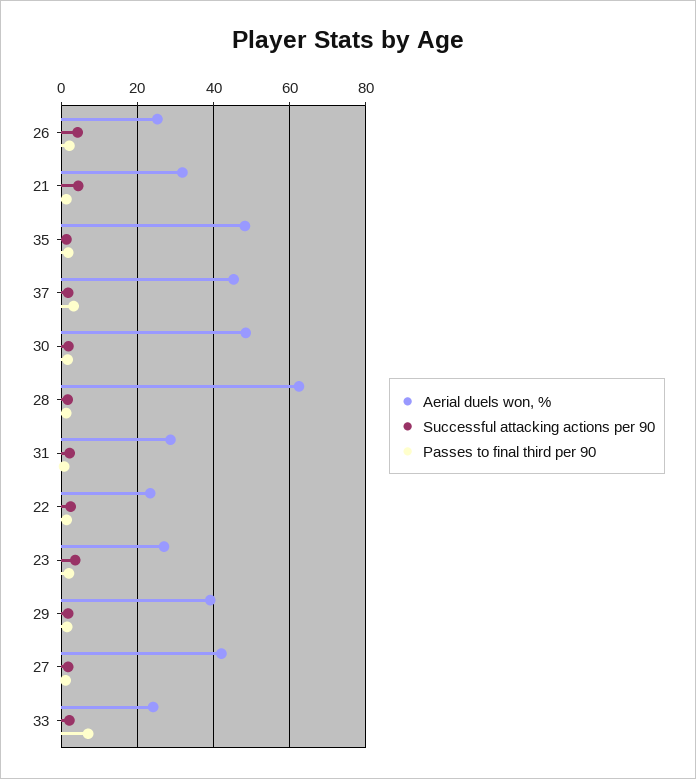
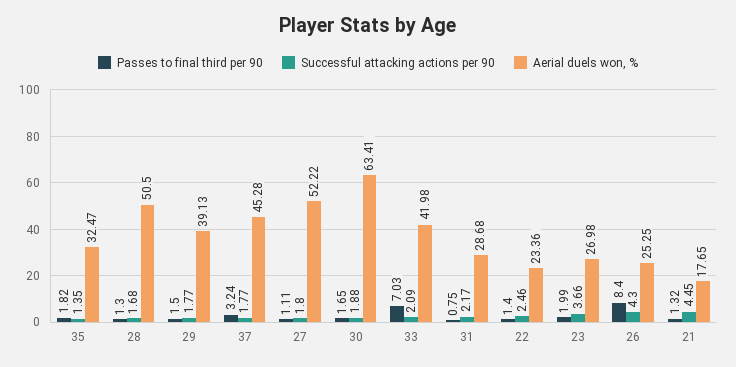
  {
    "Aerial duels won, %": {
      "26": 25.25,
-     "21": 32,
+     "21": 17.65,
-     "35": 48,
+     "35": 32.47,
      "37": 45.28,
-     "30": 48,
+     "30": 63.41,
-     "28": 62,
+     "28": 50.5,
      "31": 28.68,
      "22": 23.36,
      "23": 26.98,
      "29": 39.13,
-     "27": 42,
+     "27": 52.22,
-     "33": 24
+     "33": 41.98
    },
    "Successful attacking actions per 90": {
      "26": 4.3,
      "21": 4.45,
      "35": 1.35,
      "37": 1.77,
      "30": 1.88,
      "28": 1.68,
      "31": 2.17,
      "22": 2.46,
      "23": 3.66,
      "29": 1.77,
      "27": 1.8,
      "33": 2.09
    },
    "Passes to final third per 90": {
-     "26": 2,
+     "26": 8.4,
      "21": 1.32,
      "35": 1.82,
      "37": 3.24,
      "30": 1.65,
      "28": 1.3,
      "31": 0.75,
      "22": 1.4,
      "23": 1.99,
      "29": 1.5,
      "27": 1.11,
      "33": 7.03
    }
  }

